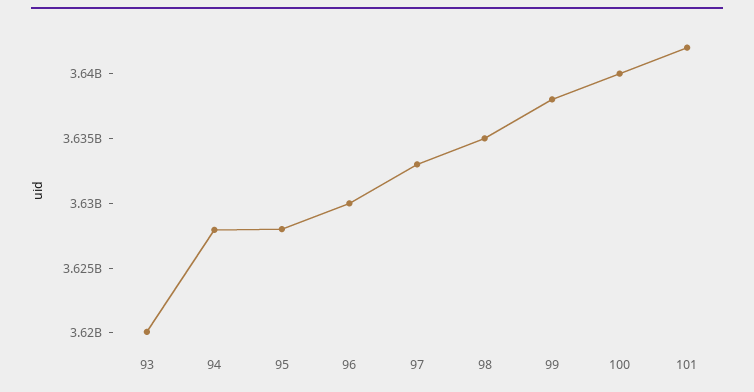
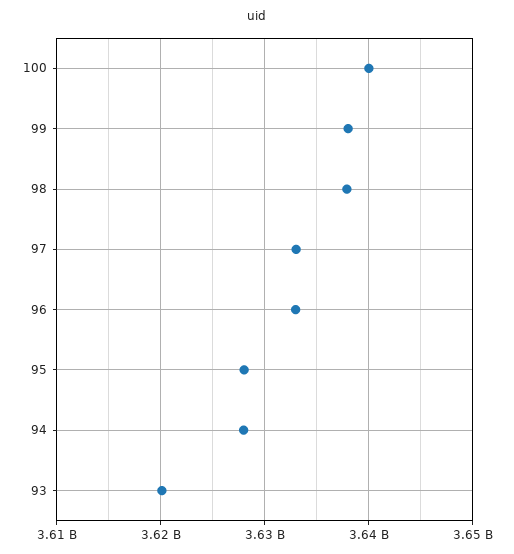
  {
    "93": 3620000000,
    "94": 3628000000,
    "95": 3628000000,
-   "96": 3630000000,
+   "96": 3633000000,
    "97": 3633000000,
-   "98": 3635000000,
+   "98": 3638000000,
    "99": 3638000000,
-   "100": 3640000000,
+   "100": 3640000000
-   "101": 3642000000
  }

